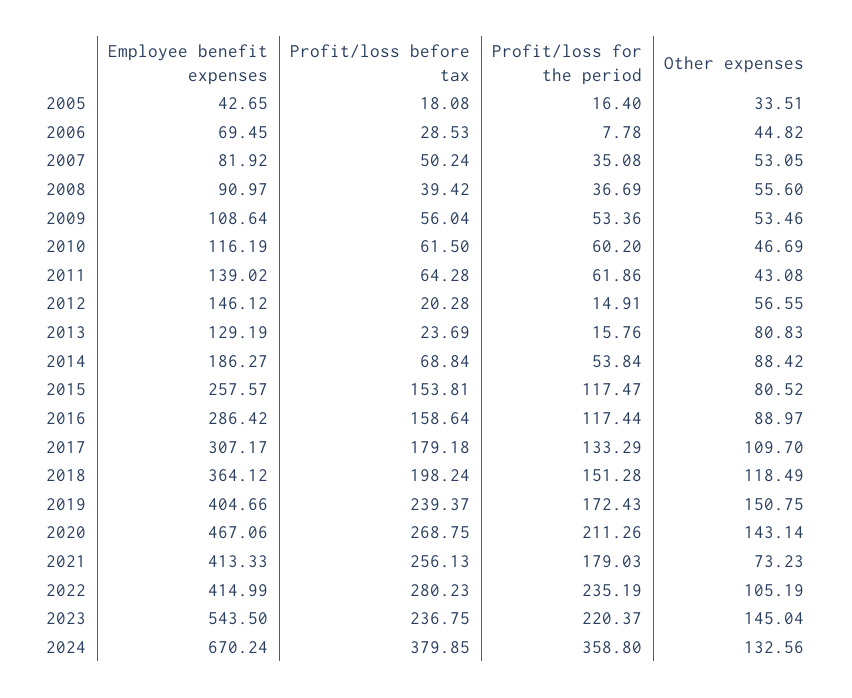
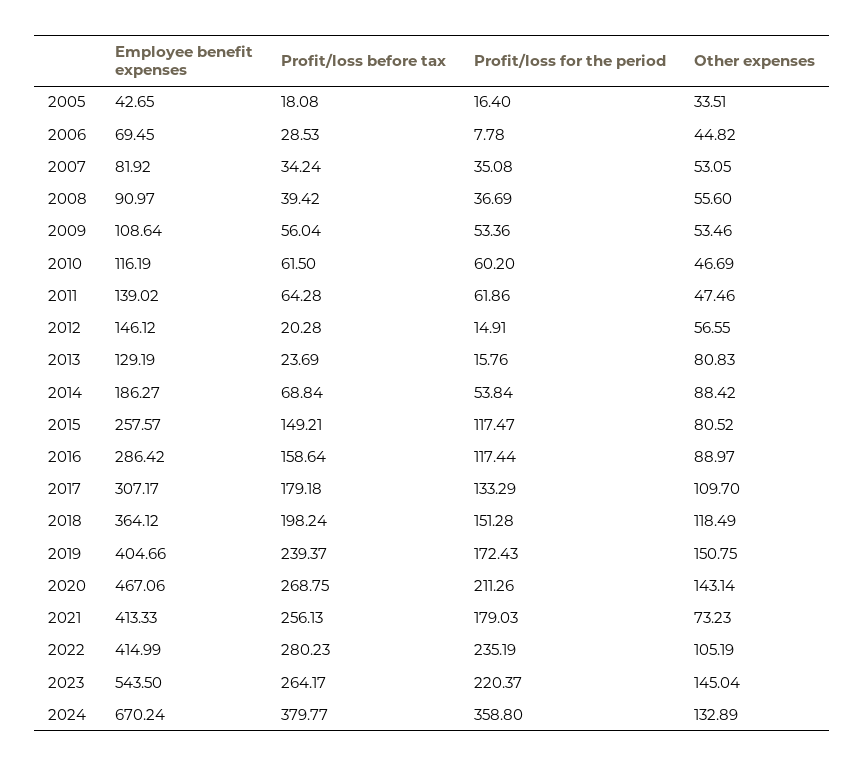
  {
    "Employee benefit expenses": {
      "2005": 42.65,
      "2006": 69.45,
      "2007": 81.92,
      "2008": 90.97,
      "2009": 108.64,
      "2010": 116.19,
      "2011": 139.02,
      "2012": 146.12,
      "2013": 129.19,
      "2014": 186.27,
      "2015": 257.57,
      "2016": 286.42,
      "2017": 307.17,
      "2018": 364.12,
      "2019": 404.66,
      "2020": 467.06,
      "2021": 413.33,
      "2022": 414.99,
      "2023": 543.5,
      "2024": 670.24
    },
    "Profit/loss before tax": {
      "2005": 18.08,
      "2006": 28.53,
-     "2007": 50.24,
+     "2007": 34.24,
      "2008": 39.42,
      "2009": 56.04,
      "2010": 61.5,
      "2011": 64.28,
      "2012": 20.28,
      "2013": 23.69,
      "2014": 68.84,
-     "2015": 153.81,
+     "2015": 149.21,
      "2016": 158.64,
      "2017": 179.18,
      "2018": 198.24,
      "2019": 239.37,
      "2020": 268.75,
      "2021": 256.13,
      "2022": 280.23,
-     "2023": 236.75,
+     "2023": 264.17,
-     "2024": 379.85
+     "2024": 379.77
    },
    "Profit/loss for the period": {
      "2005": 16.4,
      "2006": 7.78,
      "2007": 35.08,
      "2008": 36.69,
      "2009": 53.36,
      "2010": 60.2,
      "2011": 61.86,
      "2012": 14.91,
      "2013": 15.76,
      "2014": 53.84,
      "2015": 117.47,
      "2016": 117.44,
      "2017": 133.29,
      "2018": 151.28,
      "2019": 172.43,
      "2020": 211.26,
      "2021": 179.03,
      "2022": 235.19,
      "2023": 220.37,
      "2024": 358.8
    },
    "Other expenses": {
      "2005": 33.51,
      "2006": 44.82,
      "2007": 53.05,
      "2008": 55.6,
      "2009": 53.46,
      "2010": 46.69,
-     "2011": 43.08,
+     "2011": 47.46,
      "2012": 56.55,
      "2013": 80.83,
      "2014": 88.42,
      "2015": 80.52,
      "2016": 88.97,
      "2017": 109.7,
      "2018": 118.49,
      "2019": 150.75,
      "2020": 143.14,
      "2021": 73.23,
      "2022": 105.19,
      "2023": 145.04,
-     "2024": 132.56
+     "2024": 132.89
    }
  }

